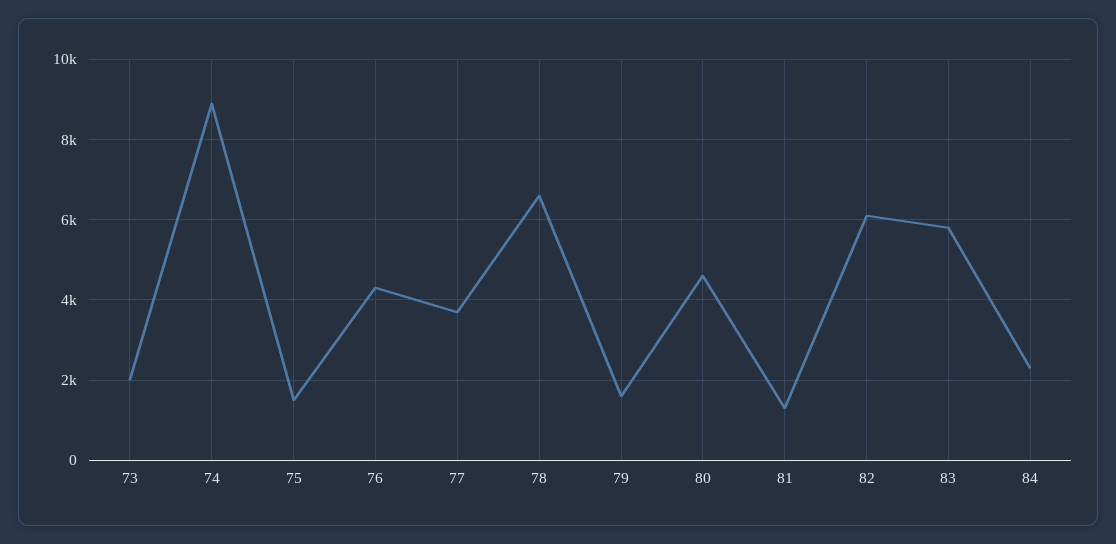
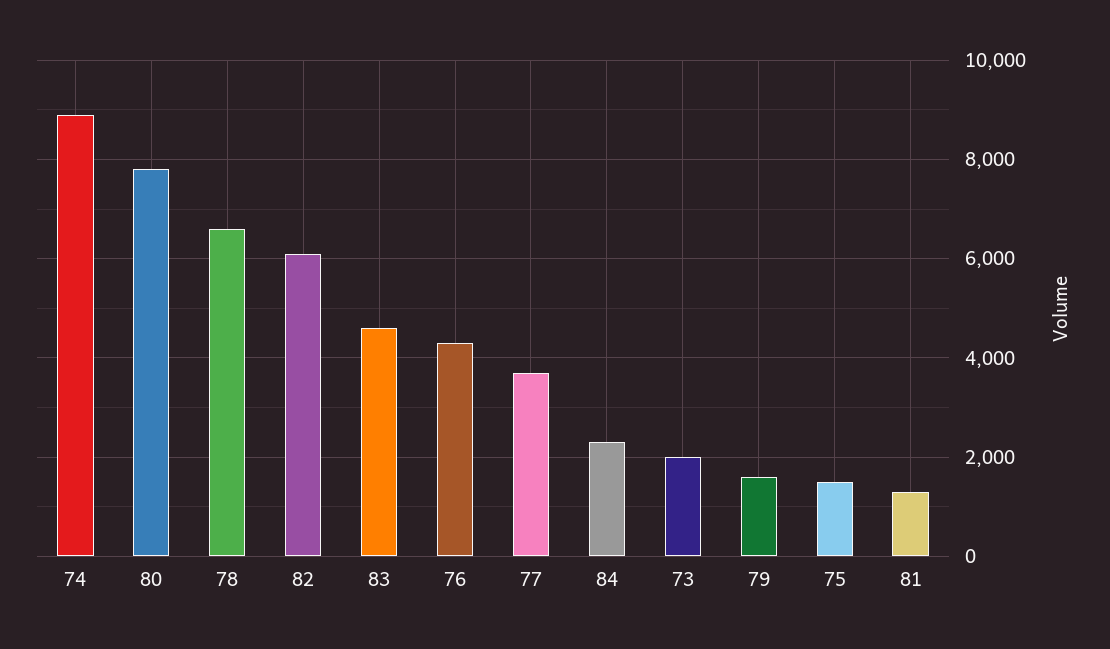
  {
    "73": 2000,
    "74": 9000,
    "75": 1600,
    "76": 4400,
    "77": 3800,
    "78": 6600,
    "79": 1600,
-   "80": 4600,
+   "80": 7800,
    "81": 1400,
    "82": 6200,
-   "83": 5800,
+   "83": 4600,
    "84": 2400
  }

